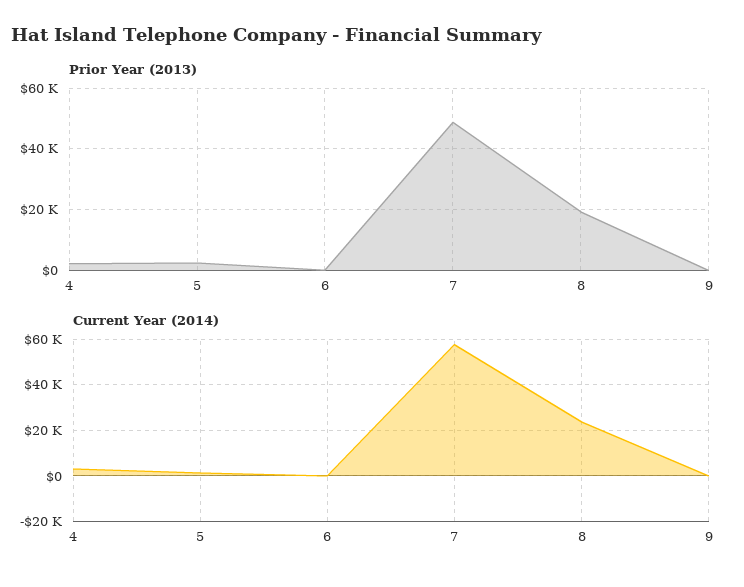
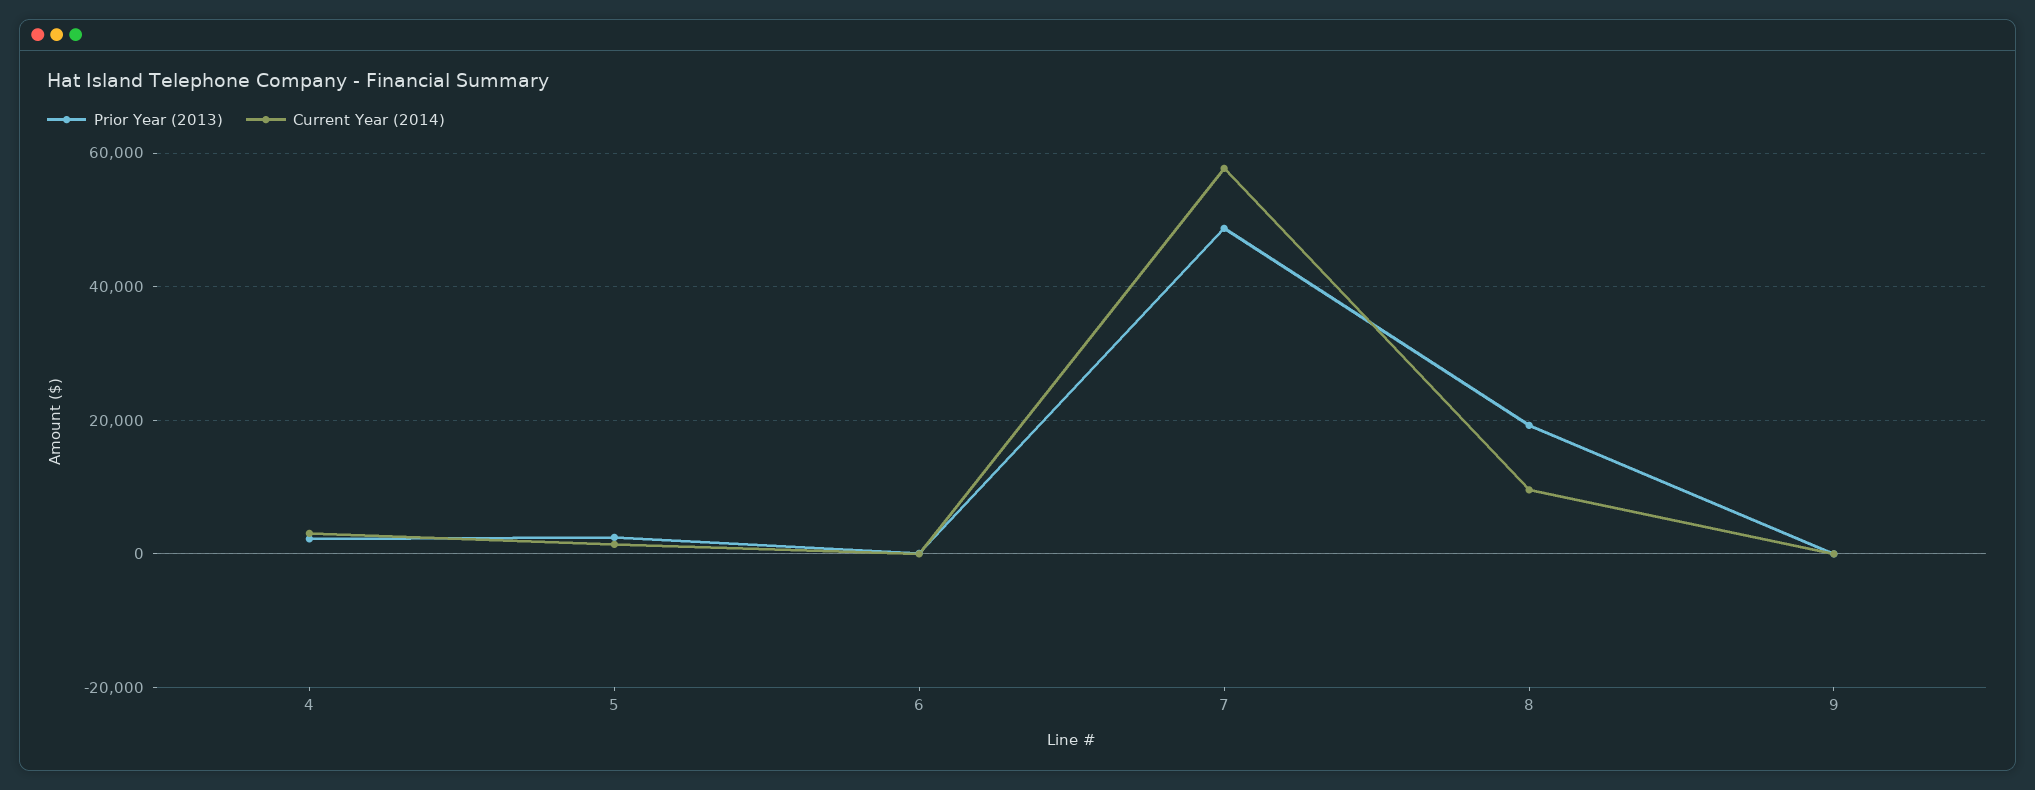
  {
    "Prior Year (2013)": {
      "4": 2000,
      "5": 2000,
      "6": 0,
      "7": 48000,
      "8": 20000,
      "9": 0
    },
    "Current Year (2014)": {
      "4": 4000,
      "5": 2000,
      "6": 0,
      "7": 58000,
-     "8": 25000,
+     "8": 10000,
      "9": 0
    }
  }

